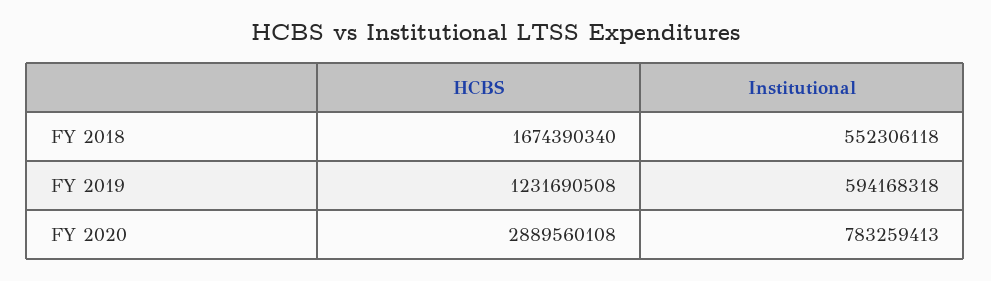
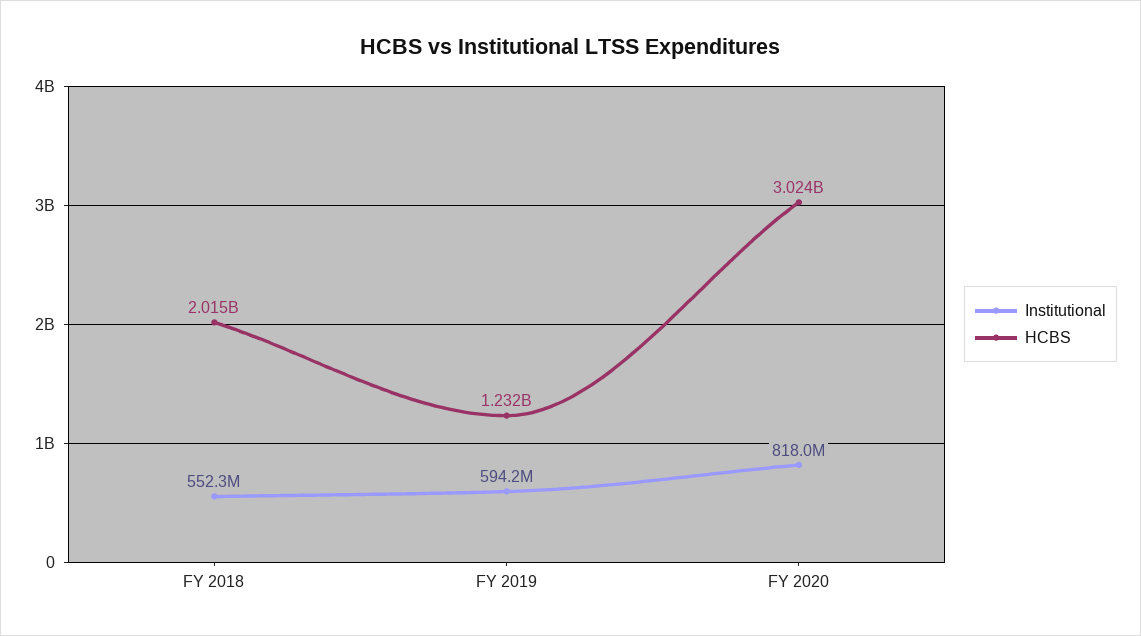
  {
    "HCBS": {
-     "FY 2018": 1674390340,
+     "FY 2018": 2015000000,
      "FY 2019": 1231690508,
-     "FY 2020": 2889560108
+     "FY 2020": 3024000000
    },
    "Institutional": {
      "FY 2018": 552306118,
      "FY 2019": 594168318,
-     "FY 2020": 783259413
+     "FY 2020": 818000000
    }
  }

